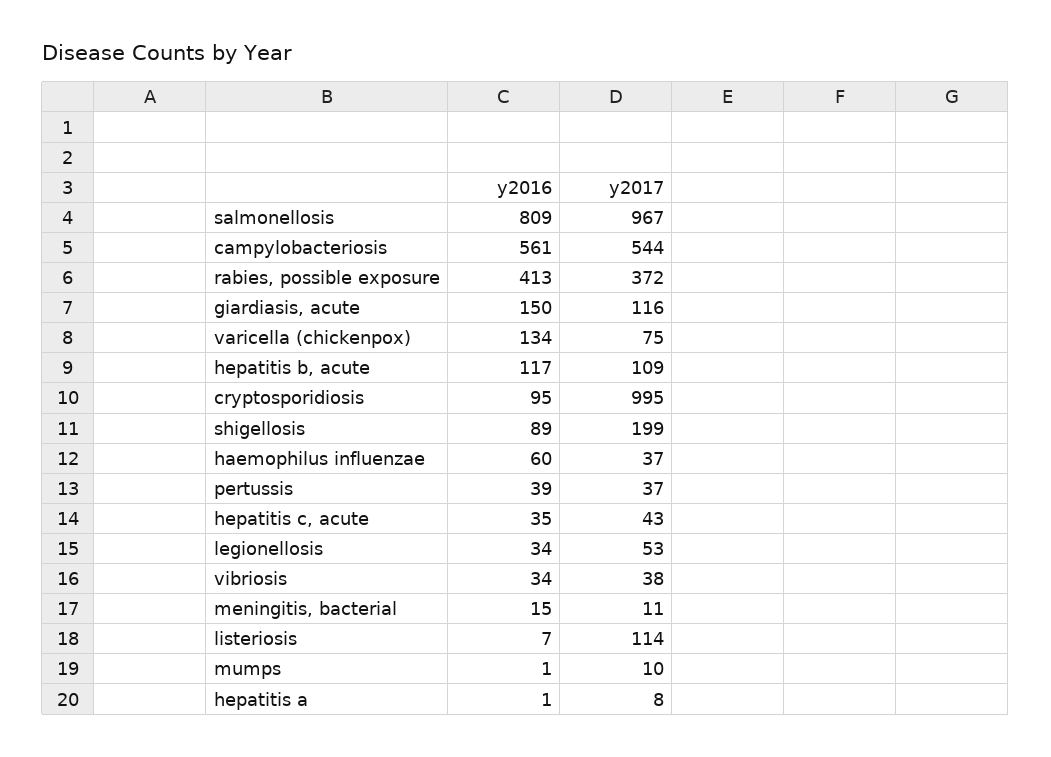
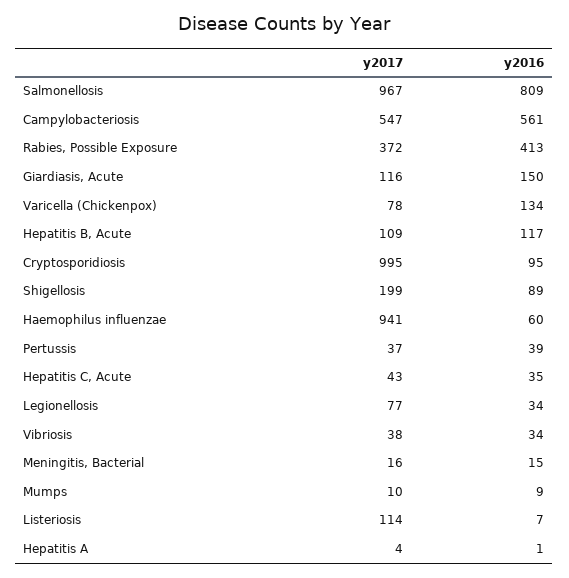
  {
    "y2016": {
      "salmonellosis": 809,
      "campylobacteriosis": 561,
      "rabies, possible exposure": 413,
      "giardiasis, acute": 150,
      "varicella (chickenpox)": 134,
      "hepatitis b, acute": 117,
      "cryptosporidiosis": 95,
      "shigellosis": 89,
      "haemophilus influenzae": 60,
      "pertussis": 39,
      "hepatitis c, acute": 35,
      "legionellosis": 34,
      "vibriosis": 34,
      "meningitis, bacterial": 15,
      "listeriosis": 7,
-     "mumps": 1,
+     "mumps": 9,
      "hepatitis a": 1
    },
    "y2017": {
      "salmonellosis": 967,
-     "campylobacteriosis": 544,
+     "campylobacteriosis": 547,
      "rabies, possible exposure": 372,
      "giardiasis, acute": 116,
-     "varicella (chickenpox)": 75,
+     "varicella (chickenpox)": 78,
      "hepatitis b, acute": 109,
      "cryptosporidiosis": 995,
      "shigellosis": 199,
-     "haemophilus influenzae": 37,
+     "haemophilus influenzae": 941,
      "pertussis": 37,
      "hepatitis c, acute": 43,
-     "legionellosis": 53,
+     "legionellosis": 77,
      "vibriosis": 38,
-     "meningitis, bacterial": 11,
+     "meningitis, bacterial": 16,
      "listeriosis": 114,
      "mumps": 10,
-     "hepatitis a": 8
+     "hepatitis a": 4
    }
  }

